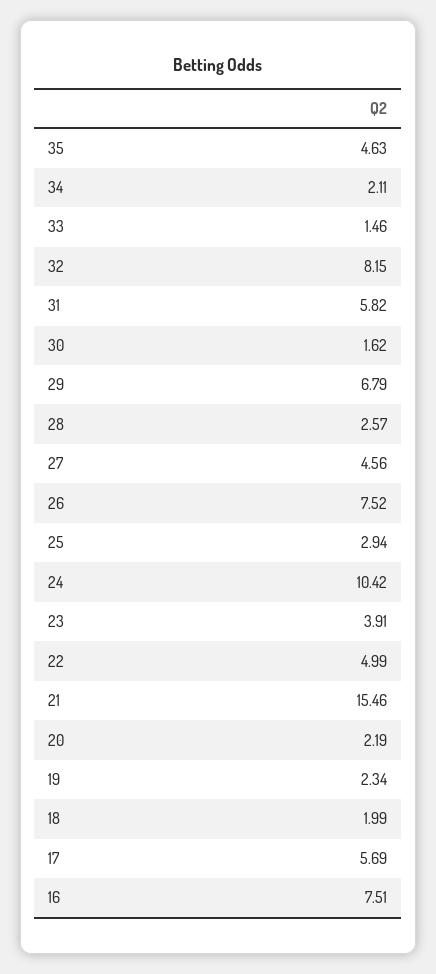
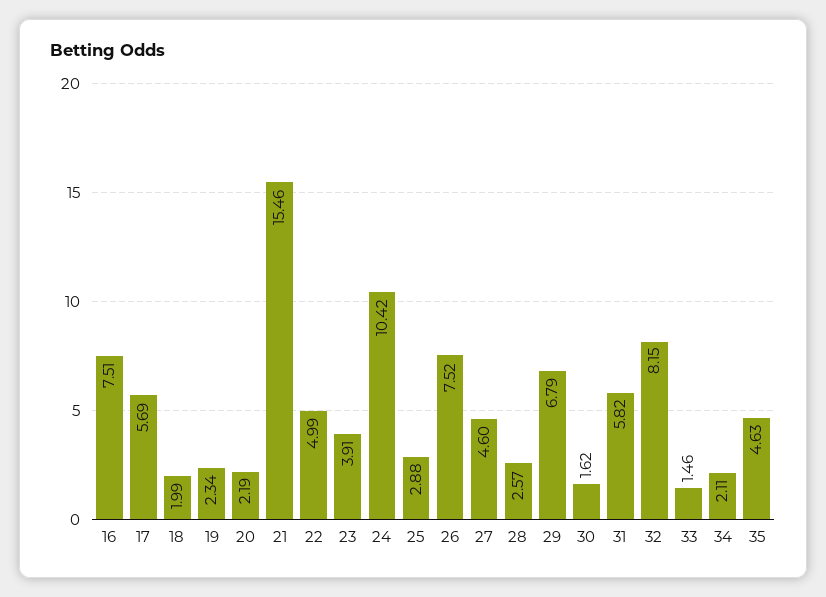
  {
    "35": 4.63,
    "34": 2.11,
    "33": 1.46,
    "32": 8.15,
    "31": 5.82,
    "30": 1.62,
    "29": 6.79,
    "28": 2.57,
-   "27": 4.56,
+   "27": 4.6,
    "26": 7.52,
-   "25": 2.94,
+   "25": 2.88,
    "24": 10.42,
    "23": 3.91,
    "22": 4.99,
    "21": 15.46,
    "20": 2.19,
    "19": 2.34,
    "18": 1.99,
    "17": 5.69,
    "16": 7.51
  }

